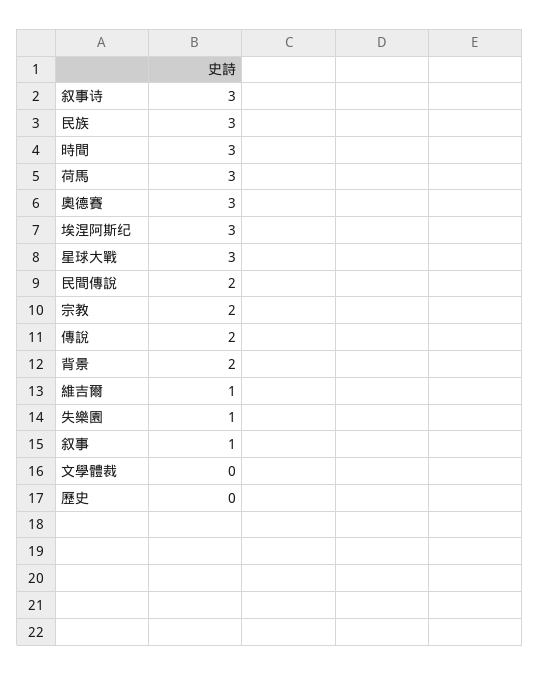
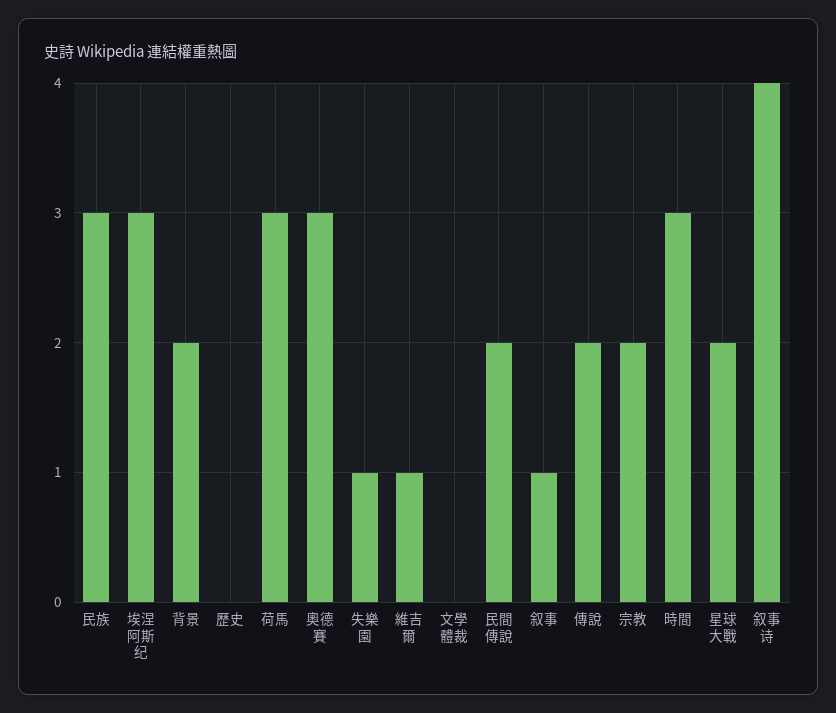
  {
-   "叙事诗": 3,
+   "叙事诗": 4,
    "民族": 3,
    "時間": 3,
    "荷馬": 3,
    "奧德賽": 3,
    "埃涅阿斯纪": 3,
-   "星球大戰": 3,
+   "星球大戰": 2,
    "民間傳說": 2,
    "宗教": 2,
    "傳說": 2,
    "背景": 2,
    "維吉爾": 1,
    "失樂園": 1,
    "叙事": 1,
    "文學體裁": 0,
    "歷史": 0
  }

